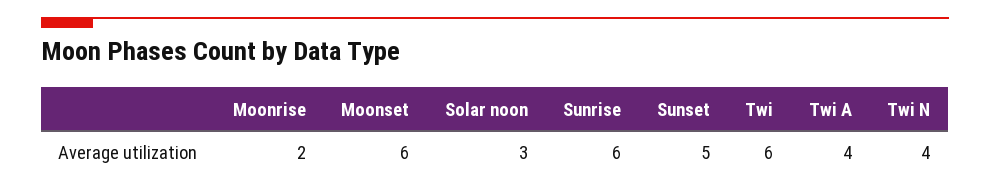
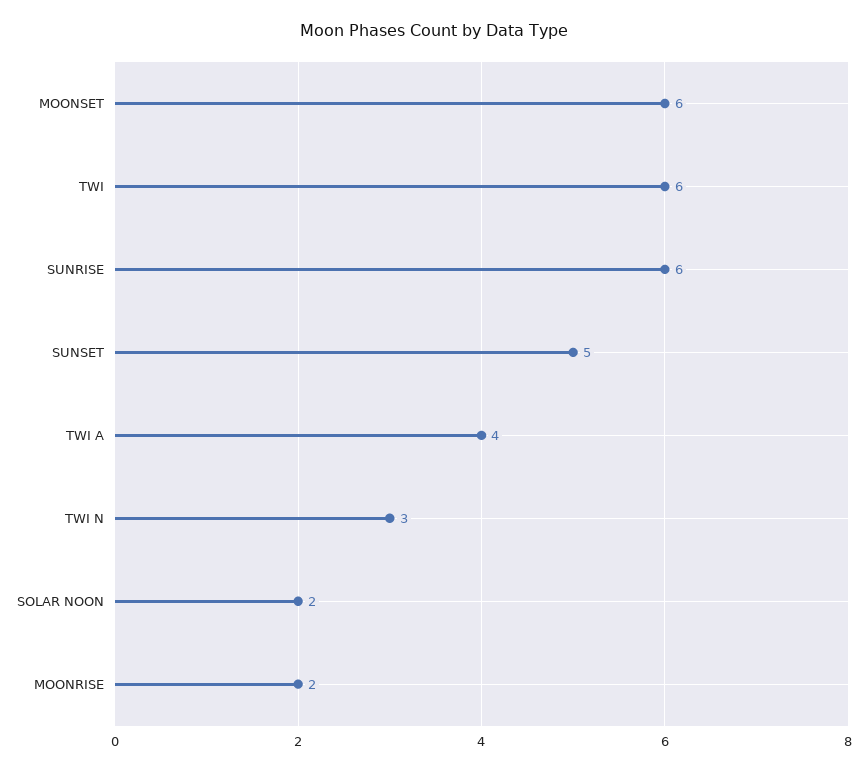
  {
    "Moonrise": 2,
    "Moonset": 6,
-   "Solar noon": 3,
+   "Solar noon": 2,
    "Sunrise": 6,
    "Sunset": 5,
    "Twi": 6,
    "Twi A": 4,
-   "Twi N": 4
+   "Twi N": 3
  }

